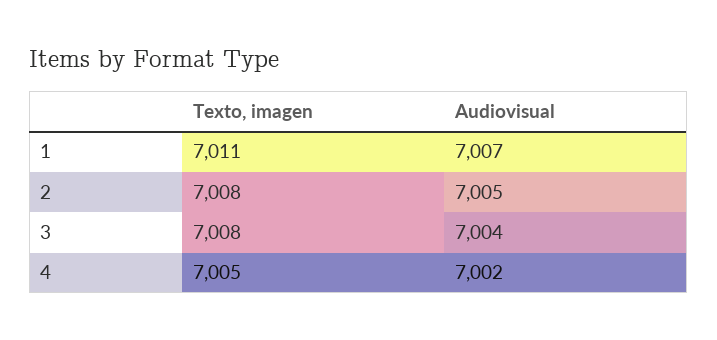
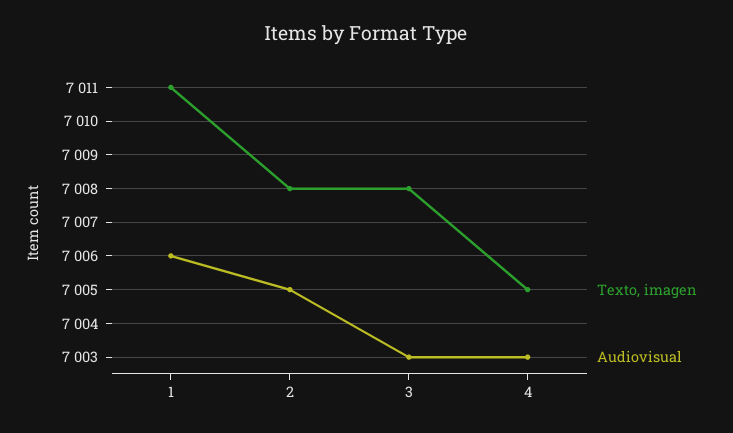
  {
    "Texto, imagen": {
      "1": 7011,
      "2": 7008,
      "3": 7008,
      "4": 7005
    },
    "Audiovisual": {
-     "1": 7007,
+     "1": 7006,
      "2": 7005,
-     "3": 7004,
+     "3": 7003,
-     "4": 7002
+     "4": 7003
    }
  }

